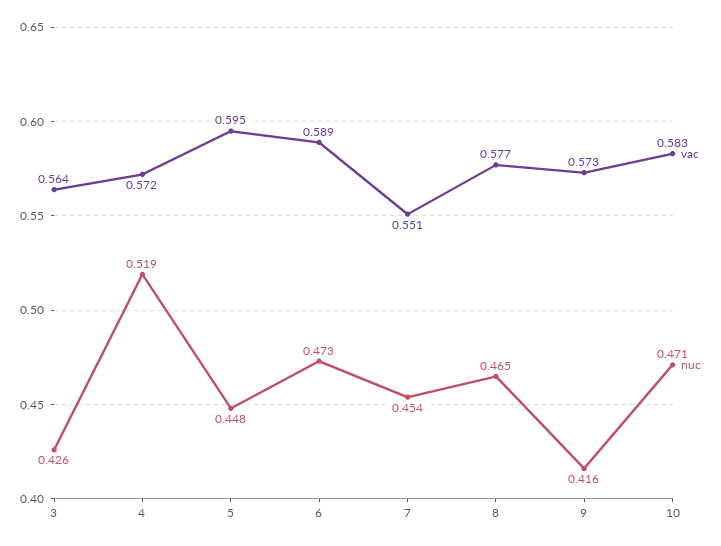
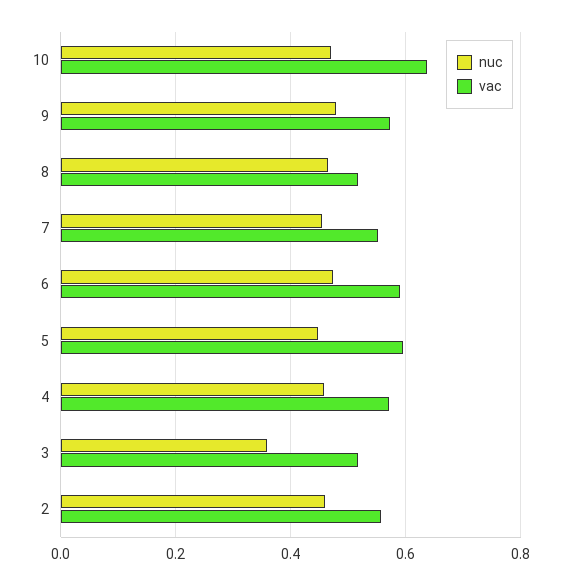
  {
    "vac": {
-     "3": 0.564,
+     "3": 0.52,
      "4": 0.572,
      "5": 0.595,
      "6": 0.589,
      "7": 0.551,
-     "8": 0.577,
+     "8": 0.52,
      "9": 0.573,
-     "10": 0.583
+     "10": 0.64,
+     "2": 0.56
    },
    "nuc": {
-     "3": 0.426,
+     "3": 0.36,
-     "4": 0.519,
+     "4": 0.46,
      "5": 0.448,
      "6": 0.473,
      "7": 0.454,
      "8": 0.465,
-     "9": 0.416,
+     "9": 0.48,
-     "10": 0.471
+     "10": 0.471,
+     "2": 0.46
    }
  }

